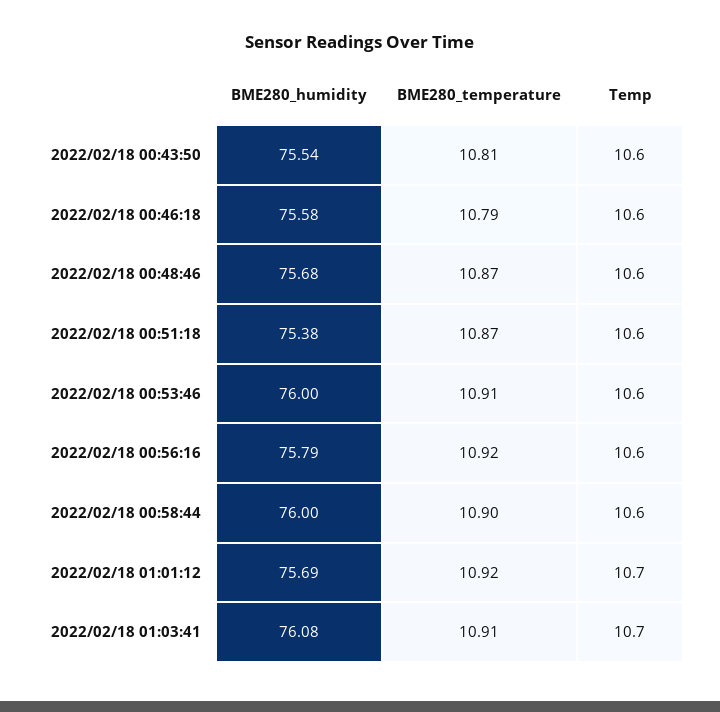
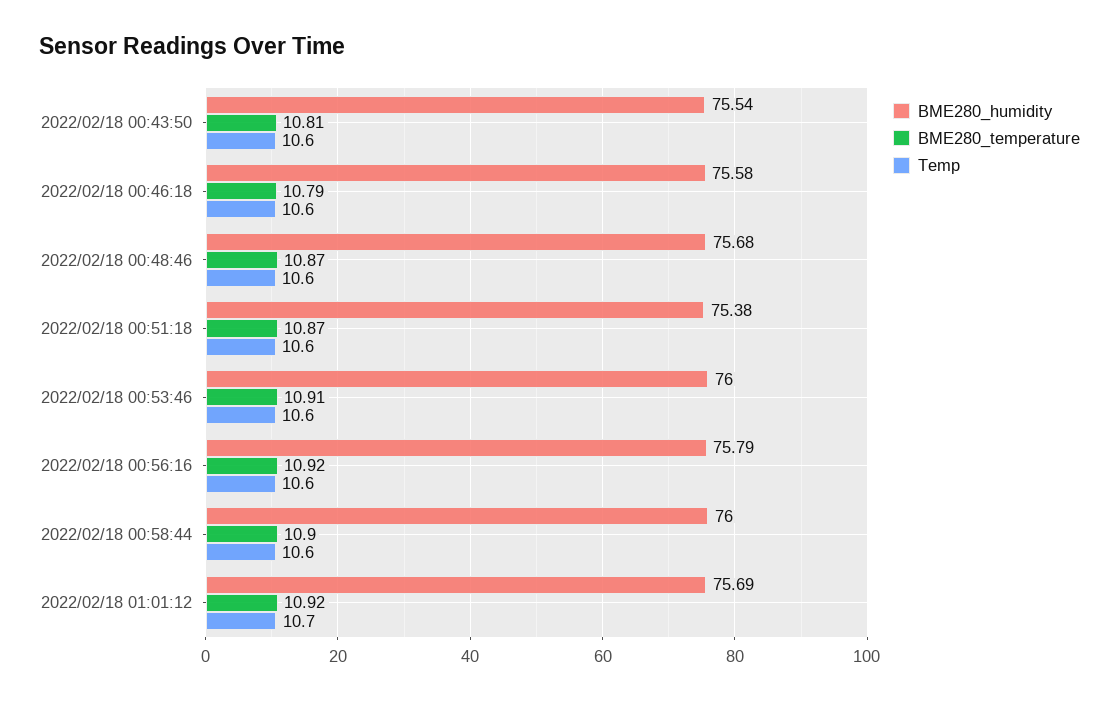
  {
    "BME280_humidity": {
      "2022/02/18 00:43:50": 75.54,
      "2022/02/18 00:46:18": 75.58,
      "2022/02/18 00:48:46": 75.68,
      "2022/02/18 00:51:18": 75.38,
      "2022/02/18 00:53:46": 76,
      "2022/02/18 00:56:16": 75.79,
      "2022/02/18 00:58:44": 76,
-     "2022/02/18 01:01:12": 75.69,
+     "2022/02/18 01:01:12": 75.69
-     "2022/02/18 01:03:41": 76.08
    },
    "BME280_temperature": {
      "2022/02/18 00:43:50": 10.81,
      "2022/02/18 00:46:18": 10.79,
      "2022/02/18 00:48:46": 10.87,
      "2022/02/18 00:51:18": 10.87,
      "2022/02/18 00:53:46": 10.91,
      "2022/02/18 00:56:16": 10.92,
      "2022/02/18 00:58:44": 10.9,
-     "2022/02/18 01:01:12": 10.92,
+     "2022/02/18 01:01:12": 10.92
-     "2022/02/18 01:03:41": 10.91
    },
    "Temp": {
      "2022/02/18 00:43:50": 10.6,
      "2022/02/18 00:46:18": 10.6,
      "2022/02/18 00:48:46": 10.6,
      "2022/02/18 00:51:18": 10.6,
      "2022/02/18 00:53:46": 10.6,
      "2022/02/18 00:56:16": 10.6,
      "2022/02/18 00:58:44": 10.6,
-     "2022/02/18 01:01:12": 10.7,
+     "2022/02/18 01:01:12": 10.7
-     "2022/02/18 01:03:41": 10.7
    }
  }

